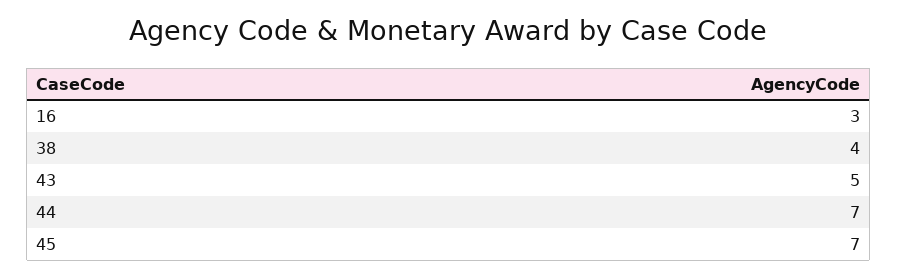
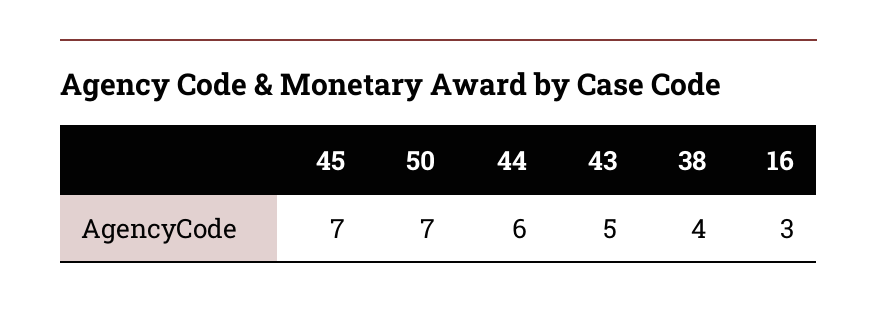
  {
    "16": 3,
    "38": 4,
    "43": 5,
-   "44": 7,
+   "44": 6,
-   "45": 7
+   "45": 7,
+   "50": 7
  }

